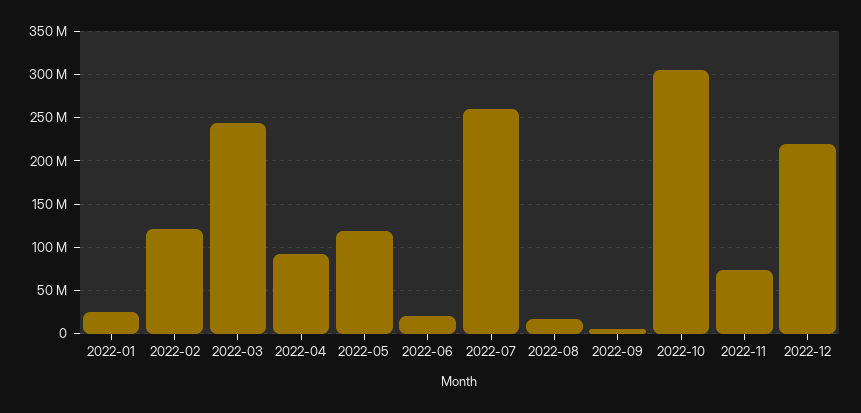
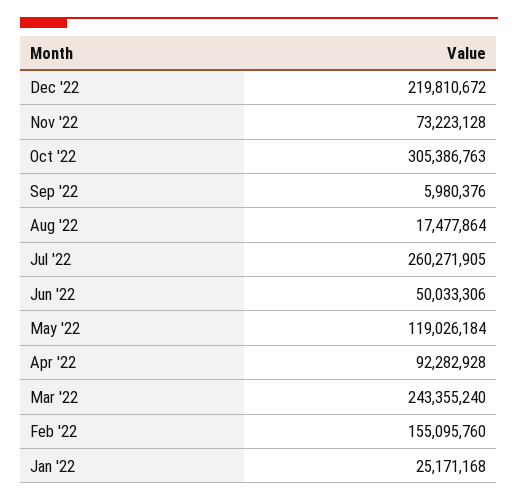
  {
    "2022-01": 25171168,
-   "2022-02": 120000000,
+   "2022-02": 155095760,
    "2022-03": 243355240,
    "2022-04": 92282928,
    "2022-05": 119026184,
-   "2022-06": 20000000,
+   "2022-06": 50033306,
    "2022-07": 260271905,
    "2022-08": 17477864,
    "2022-09": 5980376,
    "2022-10": 305386763,
    "2022-11": 73223128,
    "2022-12": 219810672
  }

